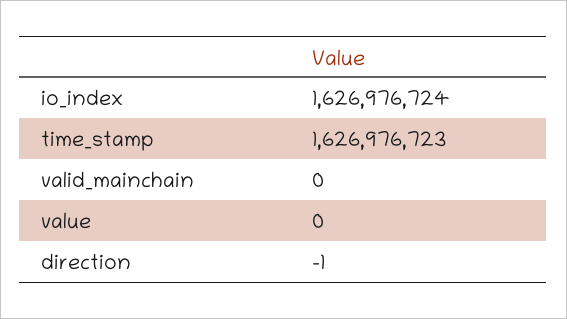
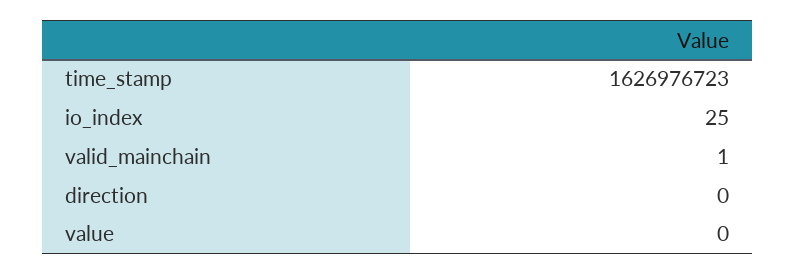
  {
-   "io_index": 1626976724,
+   "io_index": 25,
    "time_stamp": 1626976723,
-   "valid_mainchain": 0,
+   "valid_mainchain": 1,
    "value": 0,
-   "direction": -1
+   "direction": 0
  }

